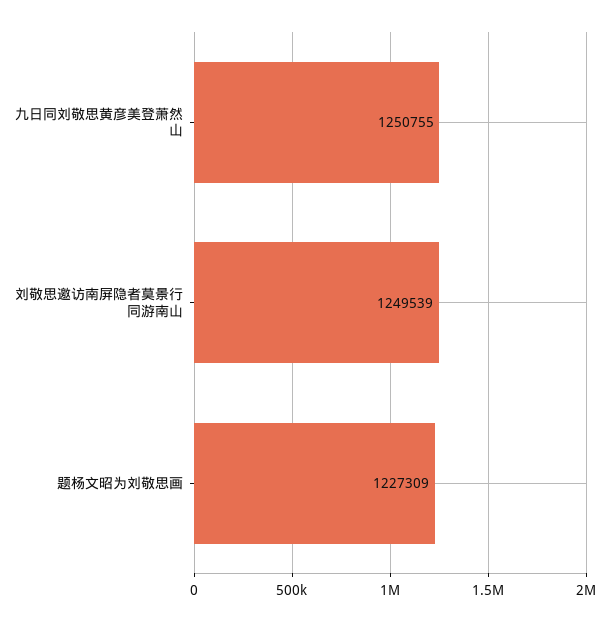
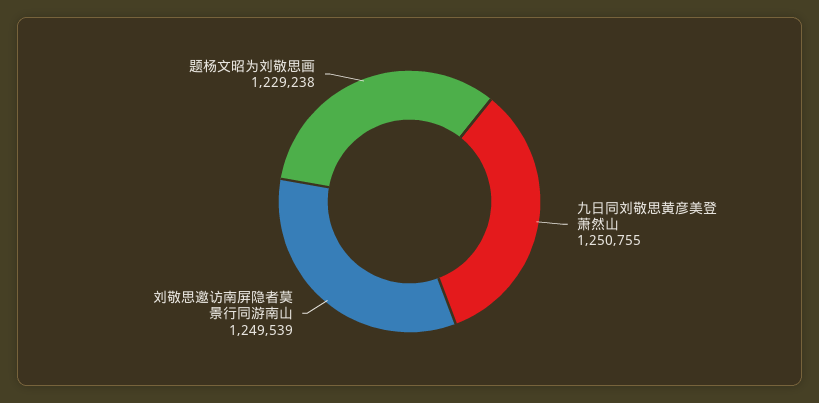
  {
    "九日同刘敬思黄彦美登萧然山": 1250755,
    "刘敬思邀访南屏隐者莫景行同游南山": 1249539,
-   "题杨文昭为刘敬思画": 1227309
+   "题杨文昭为刘敬思画": 1229238
  }

